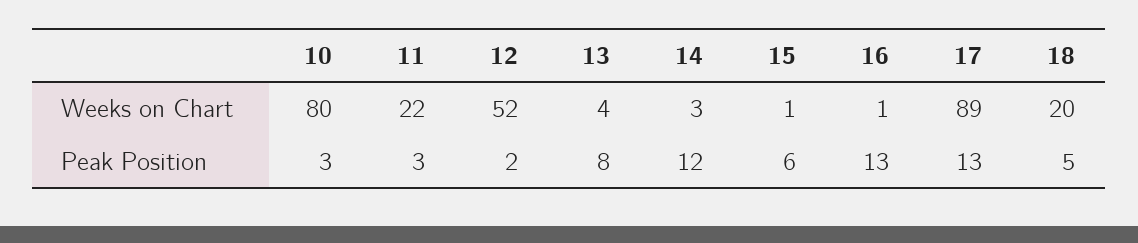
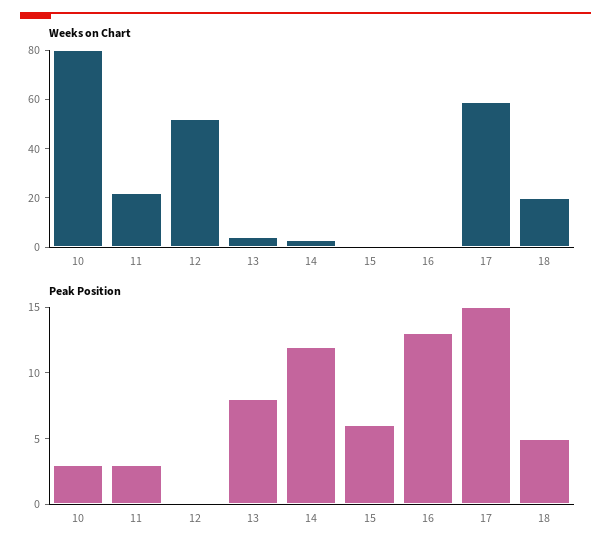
  {
    "Weeks on Chart": {
      "10": 80,
      "11": 22,
      "12": 52,
      "13": 4,
      "14": 3,
      "15": 1,
      "16": 1,
-     "17": 89,
+     "17": 60,
      "18": 20
    },
    "Peak Position": {
      "10": 3,
      "11": 3,
-     "12": 2,
+     "12": 0,
      "13": 8,
      "14": 12,
      "15": 6,
      "16": 13,
-     "17": 13,
+     "17": 15,
      "18": 5
    }
  }

